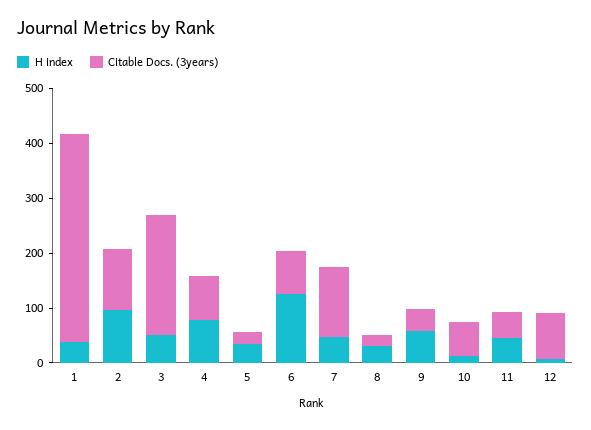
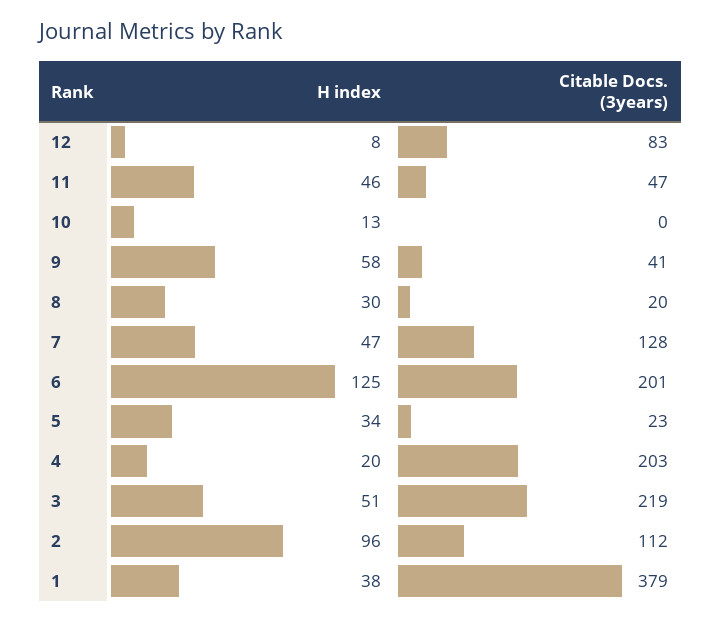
  {
    "H index": {
      "1": 38,
      "2": 96,
      "3": 51,
-     "4": 80,
+     "4": 20,
      "5": 34,
      "6": 125,
      "7": 47,
      "8": 30,
      "9": 58,
      "10": 13,
      "11": 46,
      "12": 8
    },
    "Citable Docs. (3years)": {
      "1": 379,
      "2": 112,
      "3": 219,
-     "4": 80,
+     "4": 203,
      "5": 23,
-     "6": 80,
+     "6": 201,
      "7": 128,
      "8": 20,
      "9": 41,
-     "10": 60,
+     "10": 0,
      "11": 47,
      "12": 83
    }
  }

